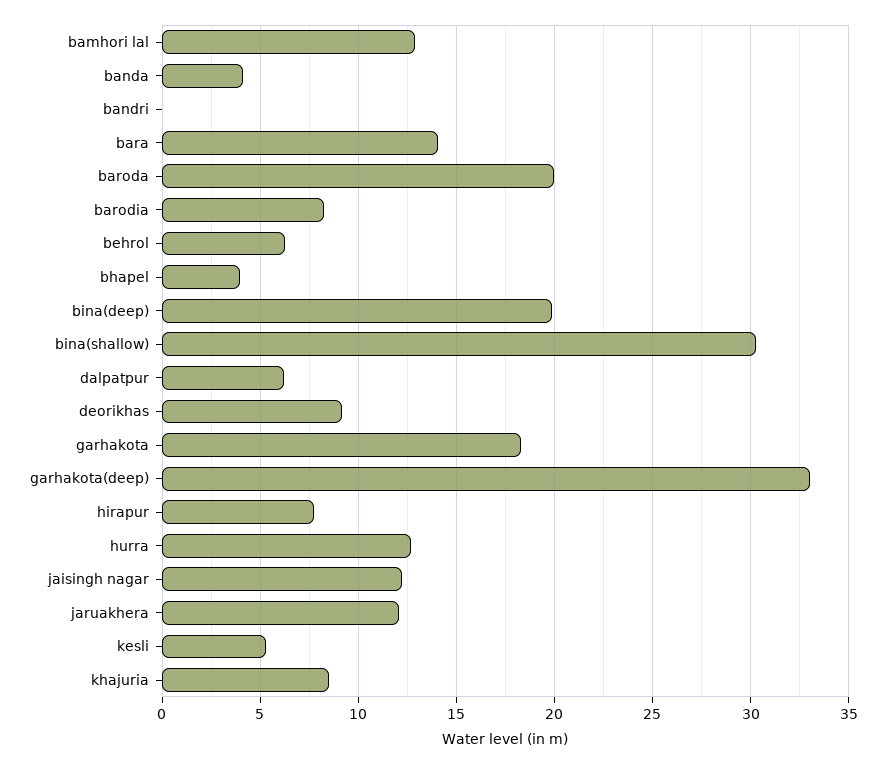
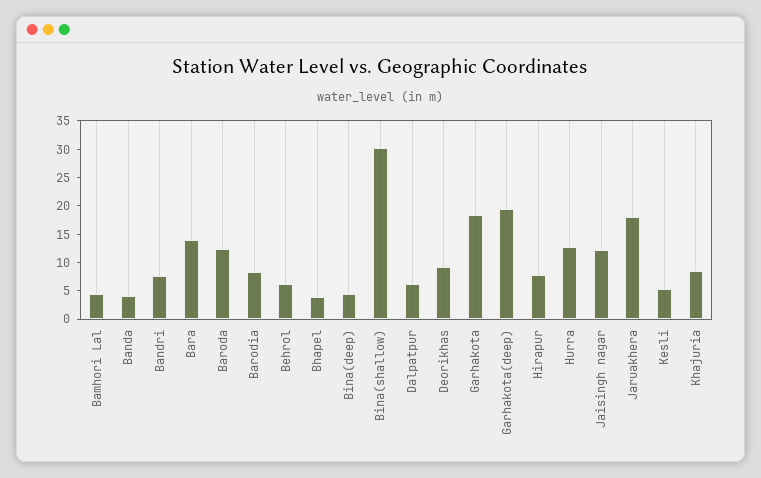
  {
-   "bamhori lal": 13,
+   "bamhori lal": 5,
    "banda": 4,
-   "bandri": 0,
+   "bandri": 7.5,
    "bara": 14,
-   "baroda": 20,
+   "baroda": 12.5,
    "barodia": 8,
    "behrol": 6.5,
    "bhapel": 4,
-   "bina(deep)": 20,
+   "bina(deep)": 5,
    "bina(shallow)": 30.5,
    "dalpatpur": 6,
    "deorikhas": 9,
    "garhakota": 18.5,
-   "garhakota(deep)": 33,
+   "garhakota(deep)": 20,
    "hirapur": 8,
    "hurra": 12.5,
    "jaisingh nagar": 12,
-   "jaruakhera": 12,
+   "jaruakhera": 17.5,
    "kesli": 5.5,
    "khajuria": 8.5
  }

